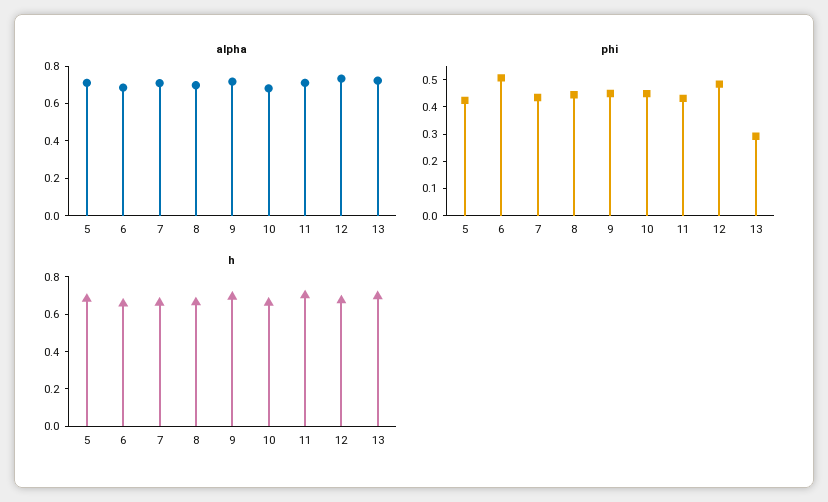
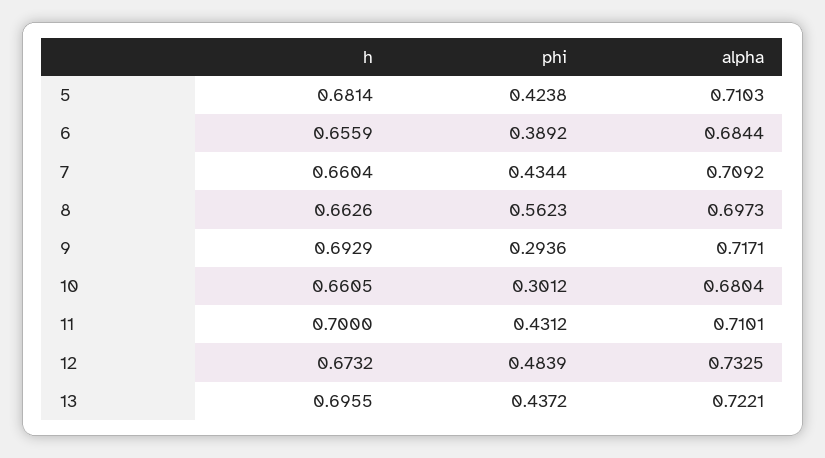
  {
    "alpha": {
      "5": 0.7103,
      "6": 0.6844,
      "7": 0.7092,
      "8": 0.6973,
      "9": 0.7171,
      "10": 0.6804,
      "11": 0.7101,
      "12": 0.7325,
      "13": 0.7221
    },
    "phi": {
      "5": 0.4238,
-     "6": 0.5,
+     "6": 0.3892,
      "7": 0.4344,
-     "8": 0.45,
+     "8": 0.5623,
-     "9": 0.45,
+     "9": 0.2936,
-     "10": 0.45,
+     "10": 0.3012,
      "11": 0.4312,
      "12": 0.4839,
-     "13": 0.3
+     "13": 0.4372
    },
    "h": {
      "5": 0.6814,
      "6": 0.6559,
      "7": 0.6604,
      "8": 0.6626,
      "9": 0.6929,
      "10": 0.6605,
      "11": 0.7,
      "12": 0.6732,
      "13": 0.6955
    }
  }

